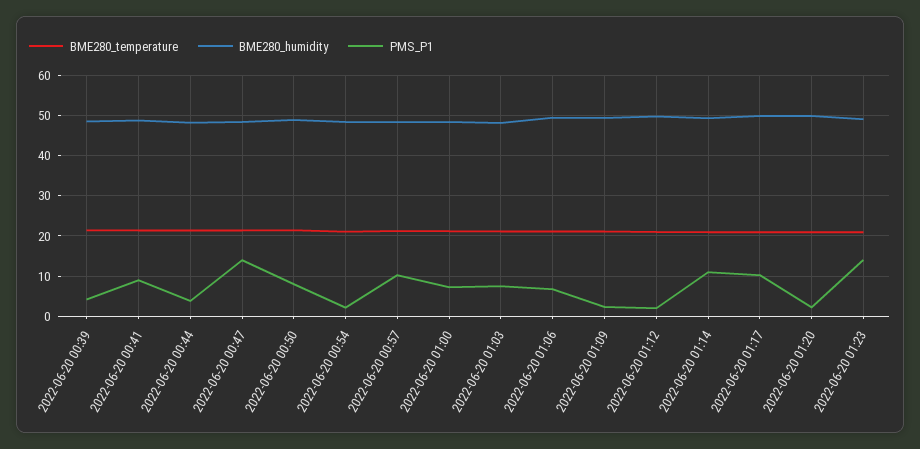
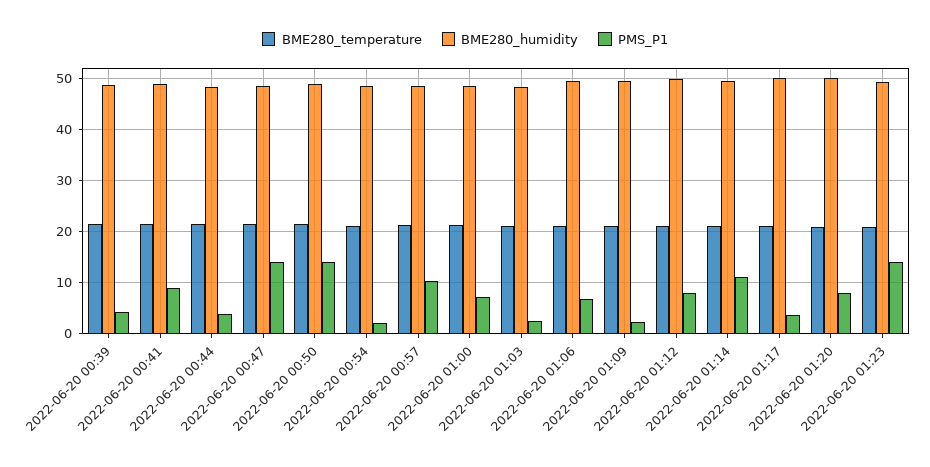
  {
    "BME280_temperature": {
      "2022-06-20 00:39": 22,
      "2022-06-20 00:41": 22,
      "2022-06-20 00:44": 22,
      "2022-06-20 00:47": 22,
      "2022-06-20 00:50": 22,
      "2022-06-20 00:54": 22,
      "2022-06-20 00:57": 22,
      "2022-06-20 01:00": 22,
      "2022-06-20 01:03": 22,
      "2022-06-20 01:06": 22,
      "2022-06-20 01:09": 22,
      "2022-06-20 01:12": 22,
      "2022-06-20 01:14": 20,
      "2022-06-20 01:17": 20,
      "2022-06-20 01:20": 20,
      "2022-06-20 01:23": 20
    },
    "BME280_humidity": {
      "2022-06-20 00:39": 48,
      "2022-06-20 00:41": 48,
      "2022-06-20 00:44": 48,
      "2022-06-20 00:47": 48,
      "2022-06-20 00:50": 48,
      "2022-06-20 00:54": 48,
      "2022-06-20 00:57": 48,
      "2022-06-20 01:00": 48,
      "2022-06-20 01:03": 48,
      "2022-06-20 01:06": 50,
      "2022-06-20 01:09": 50,
      "2022-06-20 01:12": 50,
      "2022-06-20 01:14": 50,
      "2022-06-20 01:17": 50,
      "2022-06-20 01:20": 50,
      "2022-06-20 01:23": 50
    },
    "PMS_P1": {
      "2022-06-20 00:39": 4,
      "2022-06-20 00:41": 10,
      "2022-06-20 00:44": 4,
      "2022-06-20 00:47": 14,
-     "2022-06-20 00:50": 8,
+     "2022-06-20 00:50": 14,
      "2022-06-20 00:54": 2,
      "2022-06-20 00:57": 10,
      "2022-06-20 01:00": 8,
-     "2022-06-20 01:03": 8,
+     "2022-06-20 01:03": 2,
      "2022-06-20 01:06": 6,
      "2022-06-20 01:09": 2,
-     "2022-06-20 01:12": 2,
+     "2022-06-20 01:12": 8,
      "2022-06-20 01:14": 12,
-     "2022-06-20 01:17": 10,
+     "2022-06-20 01:17": 4,
-     "2022-06-20 01:20": 2,
+     "2022-06-20 01:20": 8,
      "2022-06-20 01:23": 14
    }
  }

